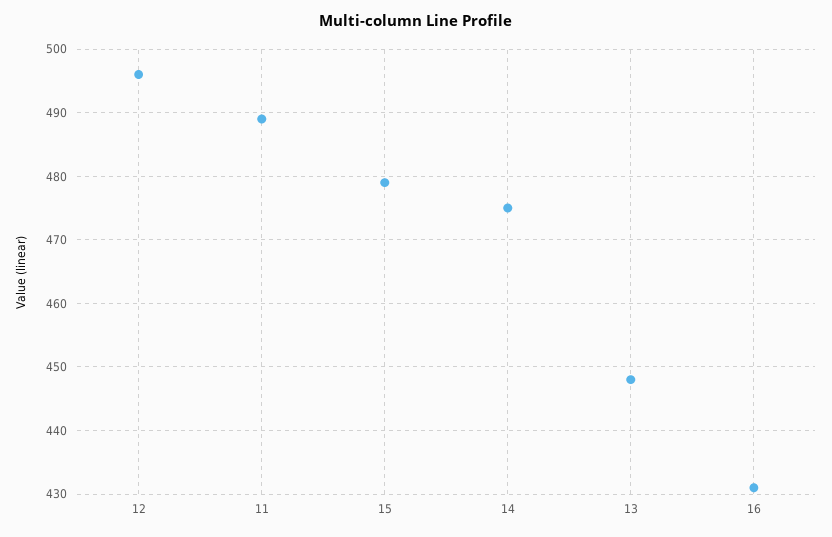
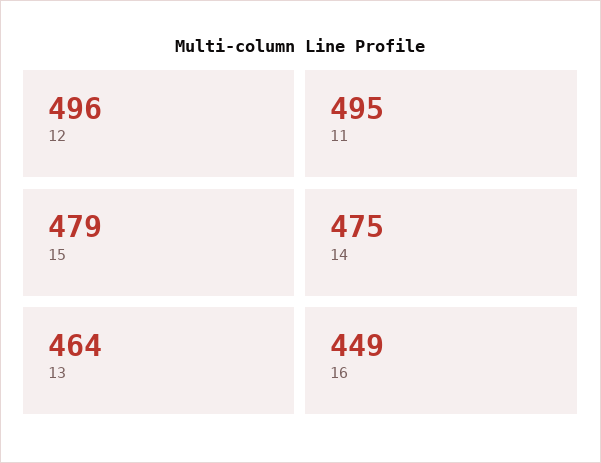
  {
    "12": 496,
-   "11": 489,
+   "11": 495,
    "15": 479,
    "14": 475,
-   "13": 448,
+   "13": 464,
-   "16": 431
+   "16": 449
  }

